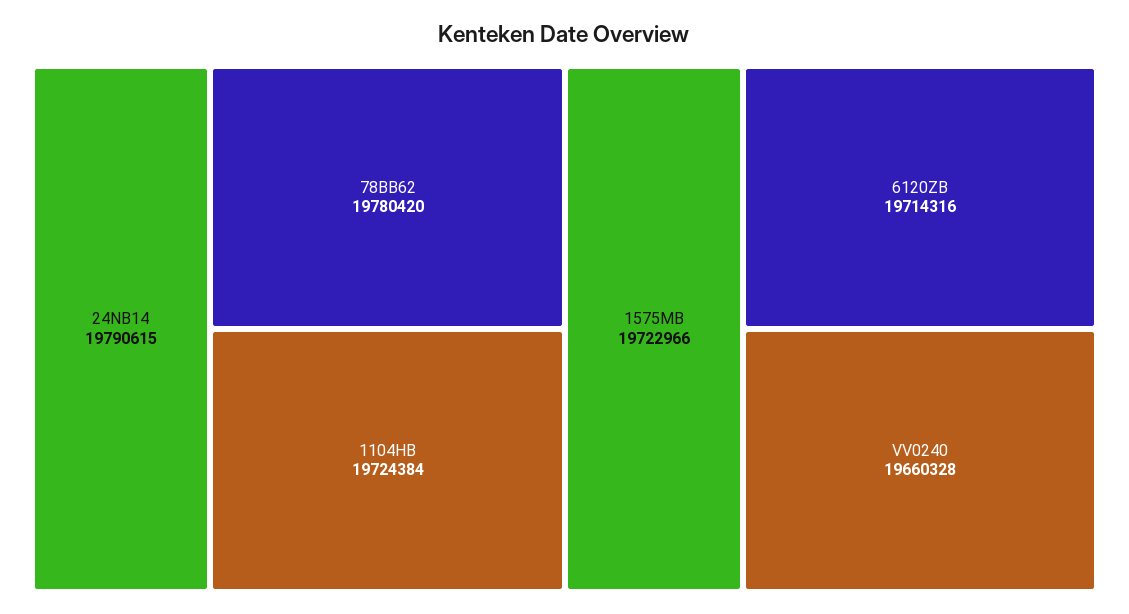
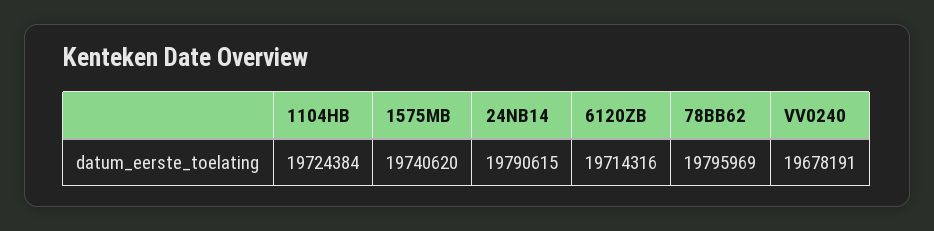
  {
    "24NB14": 19790615,
-   "78BB62": 19780420,
+   "78BB62": 19795969,
    "1104HB": 19724384,
-   "1575MB": 19722966,
+   "1575MB": 19740620,
    "6120ZB": 19714316,
-   "VV0240": 19660328
+   "VV0240": 19678191
  }

